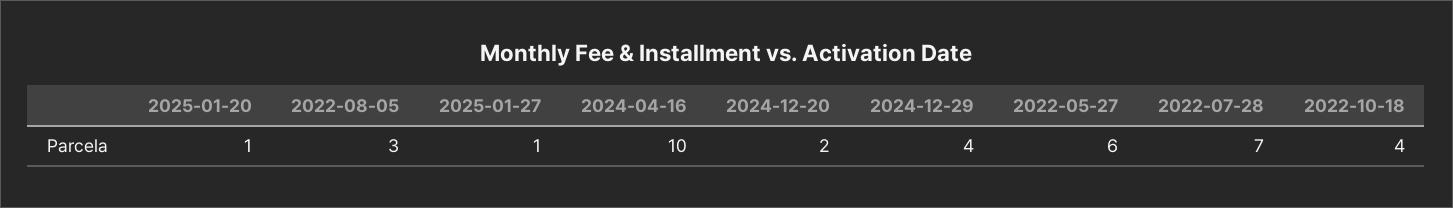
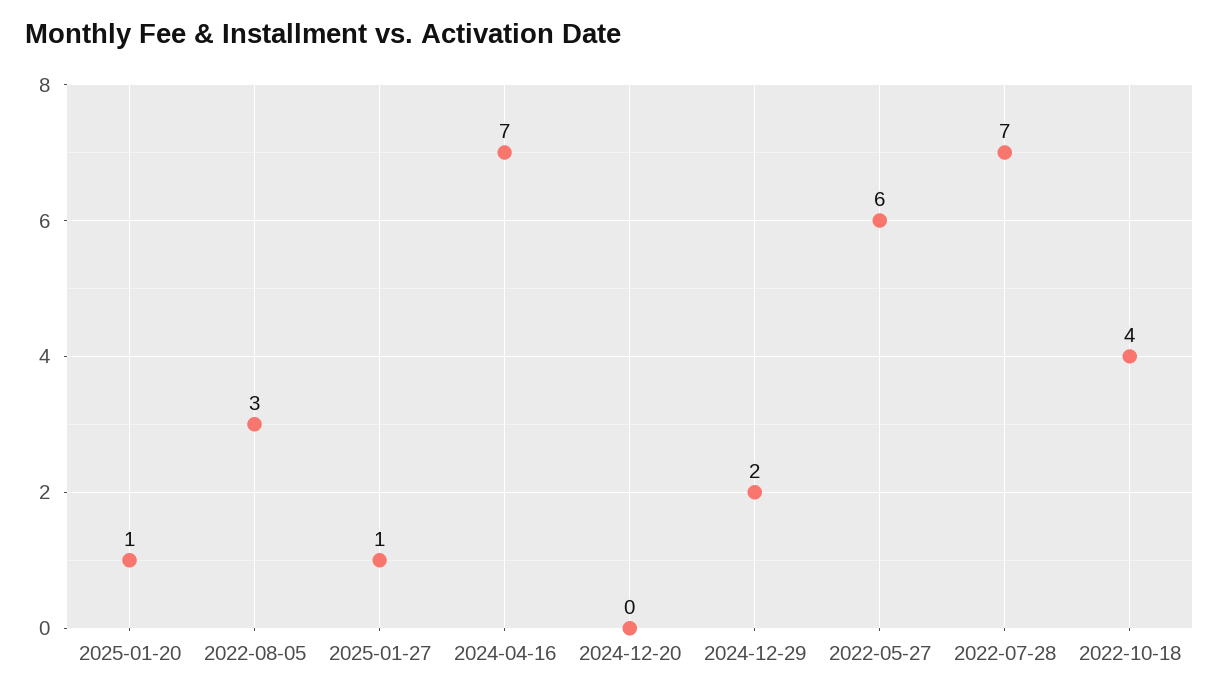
  {
    "2025-01-20": 1,
    "2022-08-05": 3,
    "2025-01-27": 1,
-   "2024-04-16": 10,
+   "2024-04-16": 7,
-   "2024-12-20": 2,
+   "2024-12-20": 0,
-   "2024-12-29": 4,
+   "2024-12-29": 2,
    "2022-05-27": 6,
    "2022-07-28": 7,
    "2022-10-18": 4
  }

